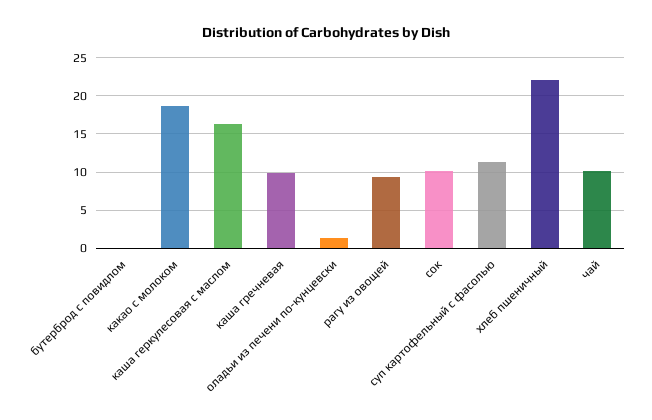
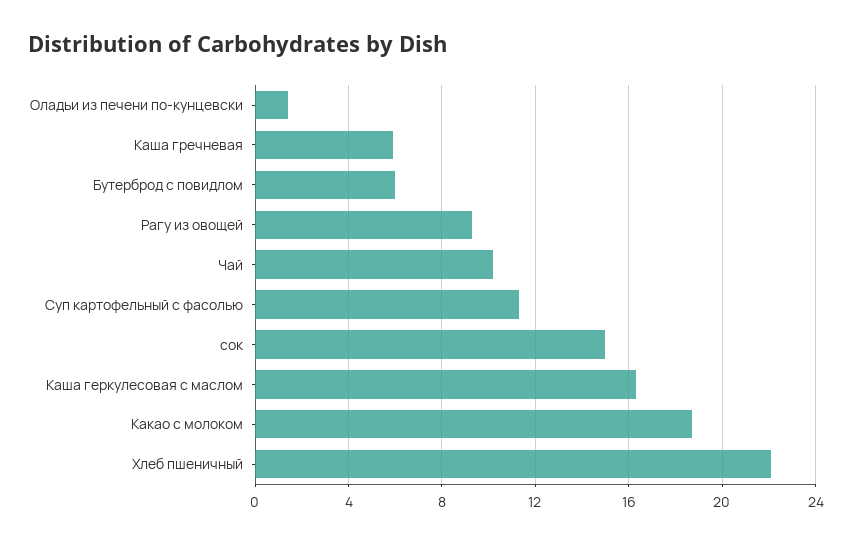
  {
-   "бутерброд с повидлом": 0,
+   "бутерброд с повидлом": 6,
    "какао с молоком": 18.5,
    "каша геркулесовая с маслом": 16.5,
-   "каша гречневая": 10,
+   "каша гречневая": 6,
    "оладьи из печени по-кунцевски": 1.5,
    "рагу из овощей": 9.5,
-   "сок": 10,
+   "сок": 15,
    "суп картофельный с фасолью": 11.5,
    "хлеб пшеничный": 22,
    "чай": 10
  }

